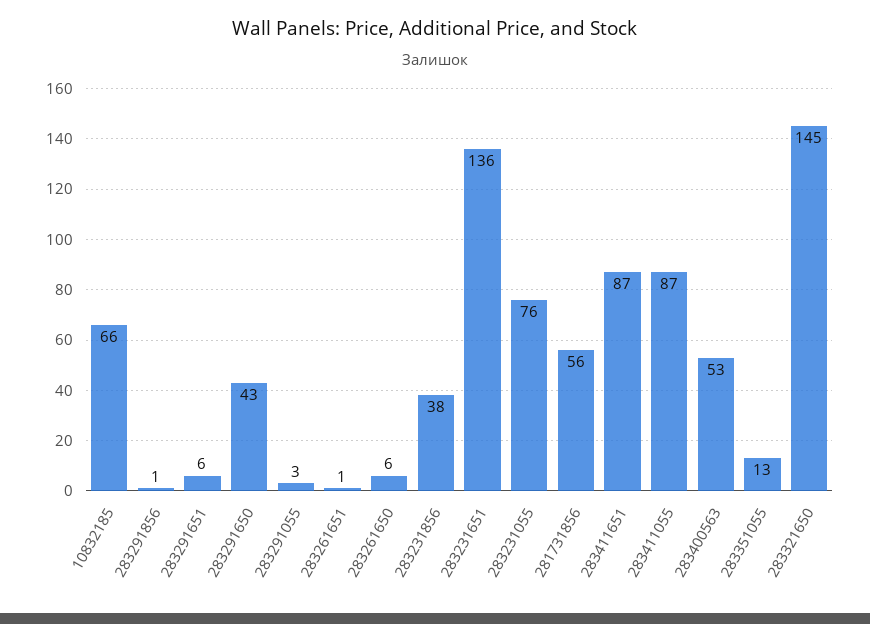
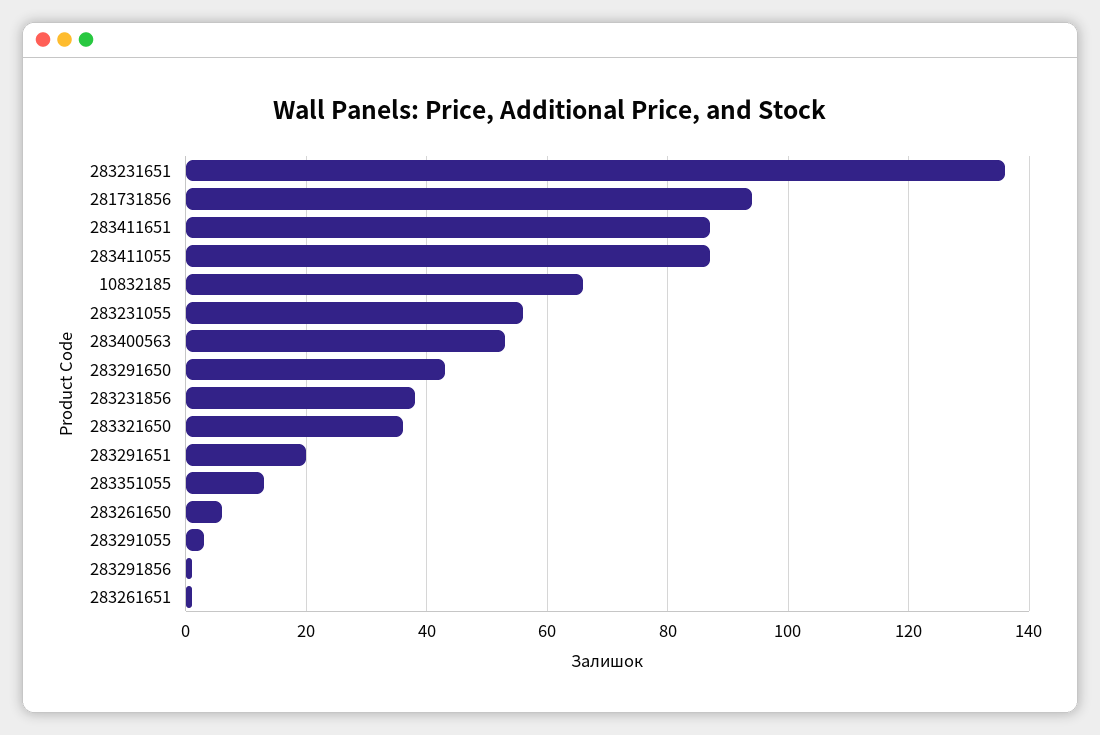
  {
    "10832185": 66,
    "283291856": 1,
-   "283291651": 6,
+   "283291651": 20,
    "283291650": 43,
    "283291055": 3,
    "283261651": 1,
    "283261650": 6,
    "283231856": 38,
    "283231651": 136,
-   "283231055": 76,
+   "283231055": 55,
-   "281731856": 56,
+   "281731856": 95,
    "283411651": 87,
    "283411055": 87,
    "283400563": 53,
    "283351055": 13,
-   "283321650": 145
+   "283321650": 35
  }

